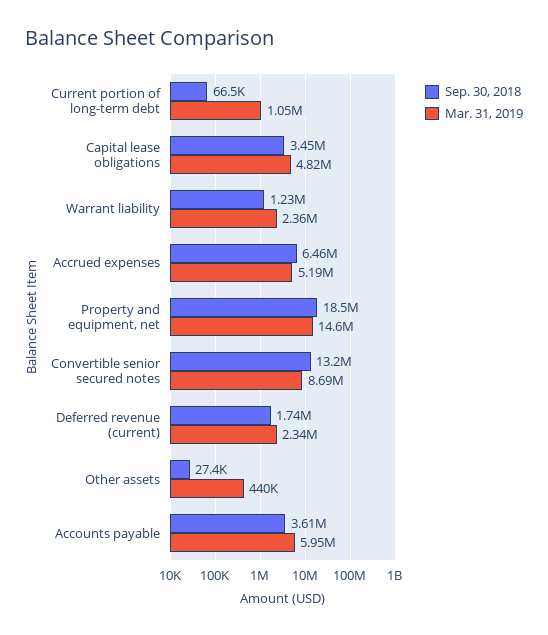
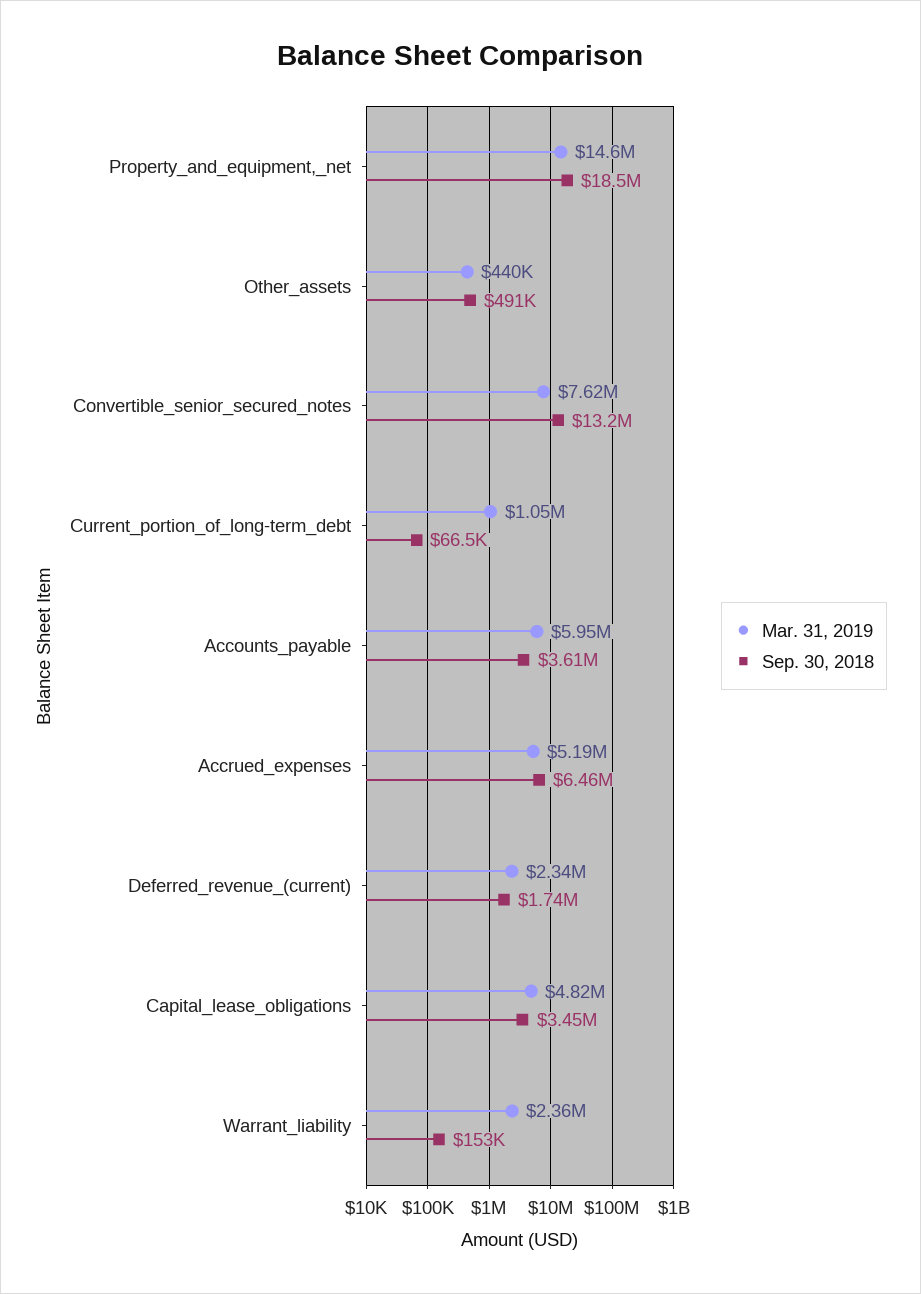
  {
    "Sep. 30, 2018": {
      "Current portion of long-term debt": 66500,
      "Capital lease obligations": 3450000,
-     "Warrant liability": 1230000,
+     "Warrant liability": 153000,
      "Accrued expenses": 6460000,
      "Property and equipment, net": 18500000,
      "Convertible senior secured notes": 13200000,
      "Deferred revenue (current)": 1740000,
-     "Other assets": 27400,
+     "Other assets": 491000,
      "Accounts payable": 3610000
    },
    "Mar. 31, 2019": {
      "Current portion of long-term debt": 1050000,
      "Capital lease obligations": 4820000,
      "Warrant liability": 2360000,
      "Accrued expenses": 5190000,
      "Property and equipment, net": 14600000,
-     "Convertible senior secured notes": 8690000,
+     "Convertible senior secured notes": 7620000,
      "Deferred revenue (current)": 2340000,
      "Other assets": 440000,
      "Accounts payable": 5950000
    }
  }

